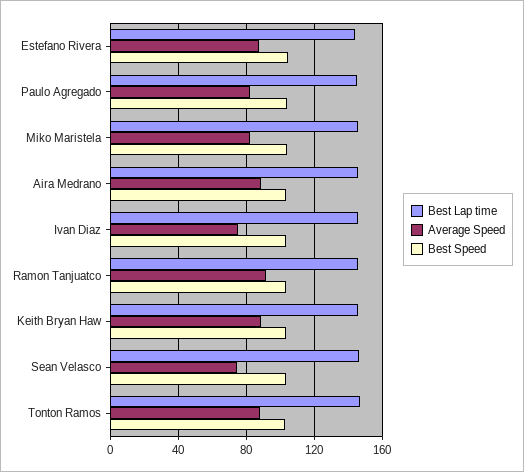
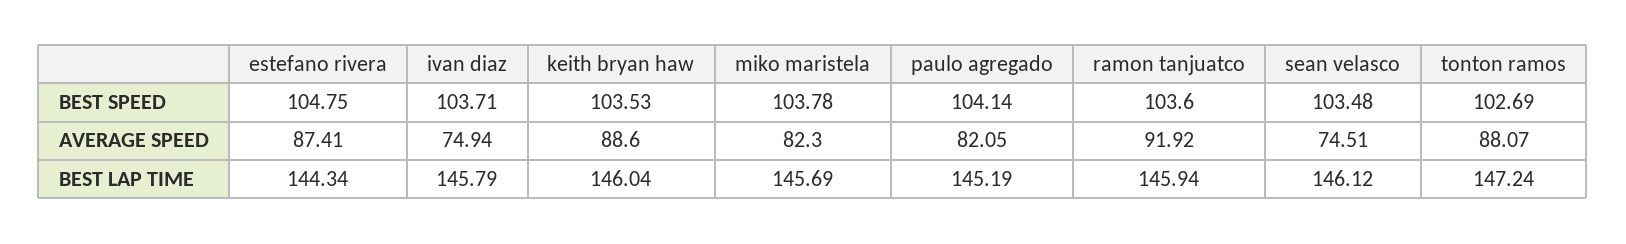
  {
    "Best Lap time": {
      "Estefano Rivera": 144.34,
      "Paulo Agregado": 145.19,
      "Miko Maristela": 145.69,
-     "Aira Medrano": 145,
      "Ivan Diaz": 145.79,
      "Ramon Tanjuatco": 145.94,
      "Keith Bryan Haw": 146.04,
      "Sean Velasco": 146.12,
      "Tonton Ramos": 147.24
    },
    "Average Speed": {
      "Estefano Rivera": 87.41,
      "Paulo Agregado": 82.05,
      "Miko Maristela": 82.3,
-     "Aira Medrano": 90,
      "Ivan Diaz": 74.94,
      "Ramon Tanjuatco": 91.92,
      "Keith Bryan Haw": 88.6,
      "Sean Velasco": 74.51,
      "Tonton Ramos": 88.07
    },
    "Best Speed": {
      "Estefano Rivera": 104.75,
      "Paulo Agregado": 104.14,
      "Miko Maristela": 103.78,
-     "Aira Medrano": 105,
      "Ivan Diaz": 103.71,
      "Ramon Tanjuatco": 103.6,
      "Keith Bryan Haw": 103.53,
      "Sean Velasco": 103.48,
      "Tonton Ramos": 102.69
    }
  }

